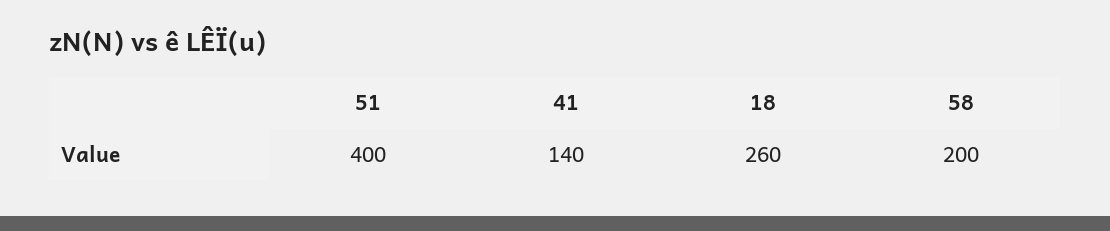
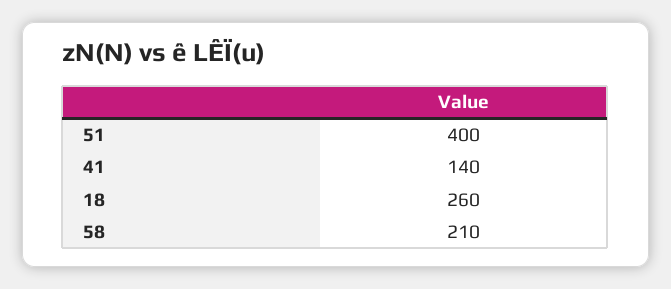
  {
    "51": 400,
    "41": 140,
    "18": 260,
-   "58": 200
+   "58": 210
  }

